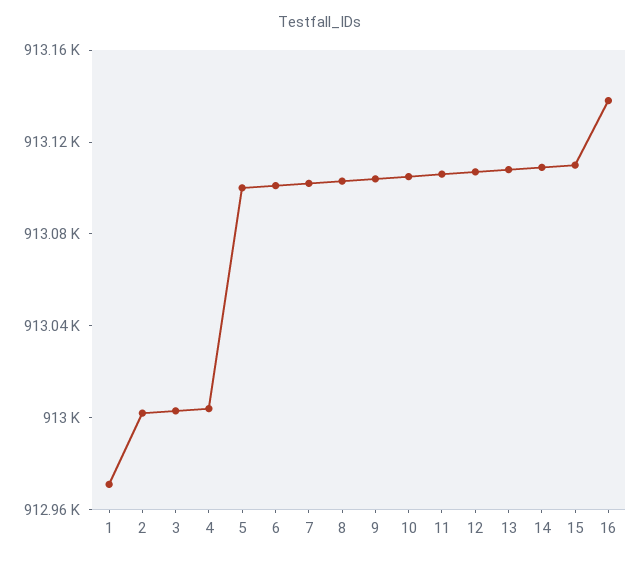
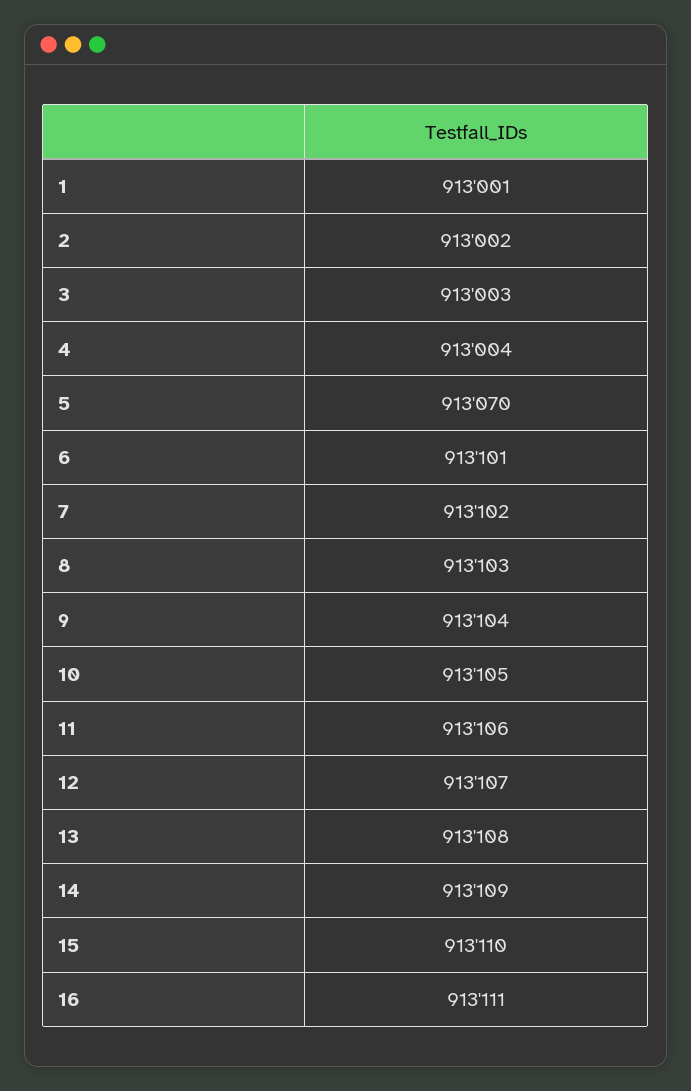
  {
-   "1": 912970,
+   "1": 913001,
    "2": 913002,
    "3": 913003,
    "4": 913004,
-   "5": 913100,
+   "5": 913070,
    "6": 913101,
    "7": 913102,
    "8": 913103,
    "9": 913104,
    "10": 913105,
    "11": 913106,
    "12": 913107,
    "13": 913108,
    "14": 913109,
    "15": 913110,
-   "16": 913140
+   "16": 913111
  }

